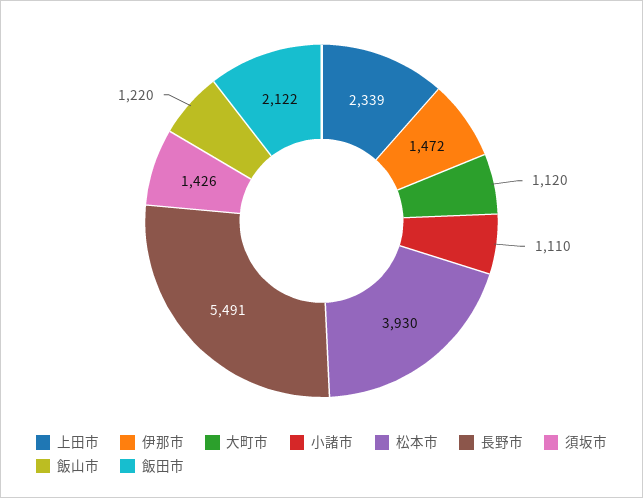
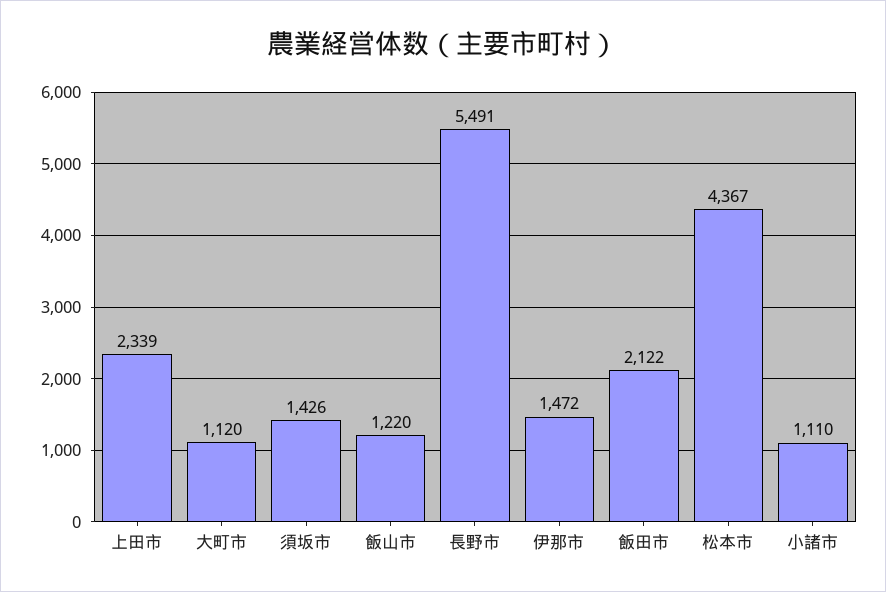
  {
    "上田市": 2339,
    "伊那市": 1472,
    "大町市": 1120,
    "小諸市": 1110,
-   "松本市": 3930,
+   "松本市": 4367,
    "長野市": 5491,
    "須坂市": 1426,
    "飯山市": 1220,
    "飯田市": 2122
  }

